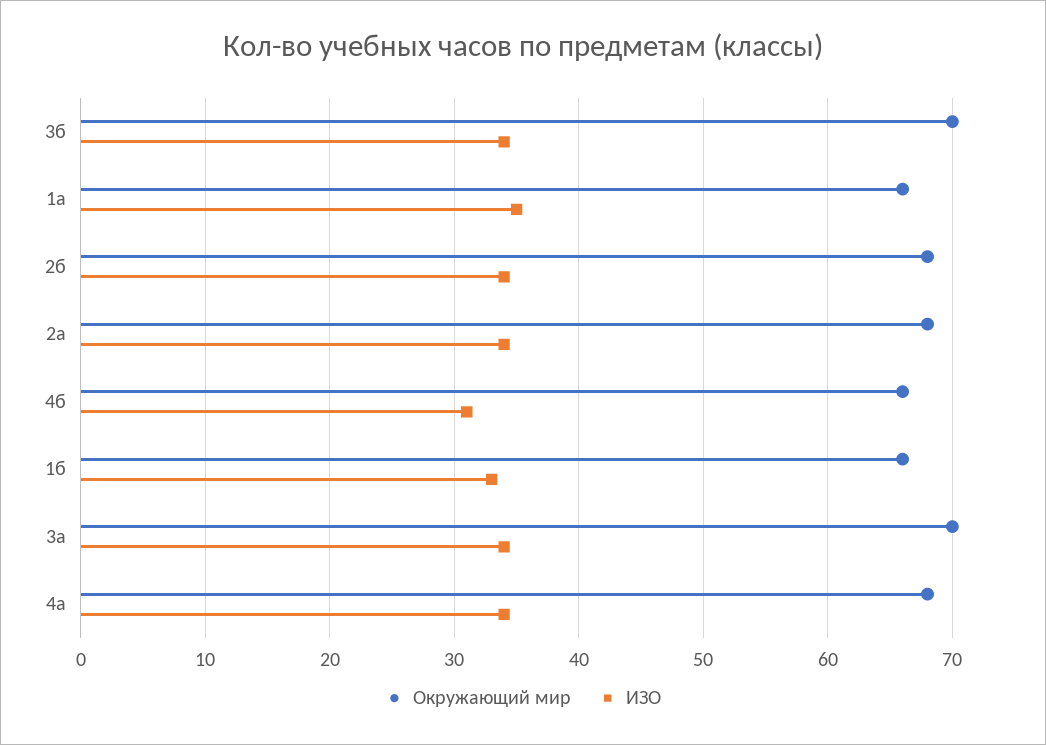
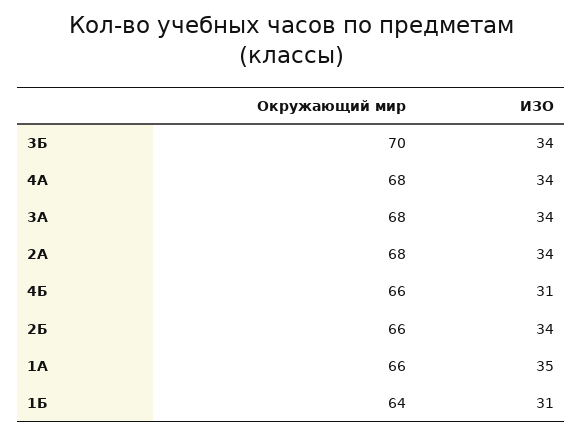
  {
    "Окружающий мир": {
      "3б": 70,
      "1а": 66,
-     "2б": 68,
+     "2б": 66,
      "2а": 68,
      "4б": 66,
-     "1б": 66,
+     "1б": 64,
-     "3а": 70,
+     "3а": 68,
      "4а": 68
    },
    "ИЗО": {
      "3б": 34,
      "1а": 35,
      "2б": 34,
      "2а": 34,
      "4б": 31,
-     "1б": 33,
+     "1б": 31,
      "3а": 34,
      "4а": 34
    }
  }

